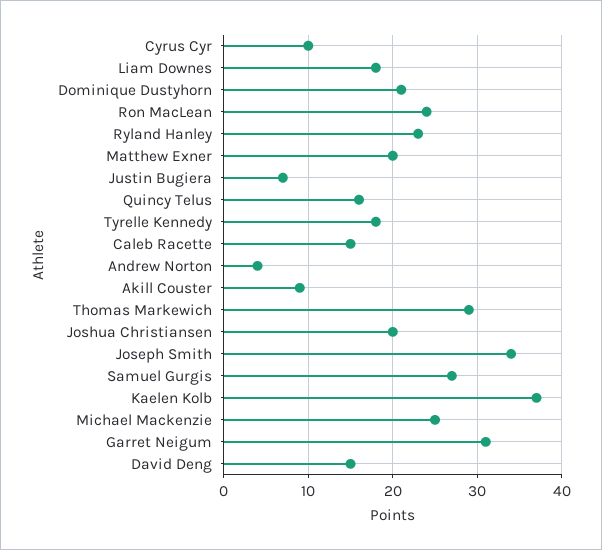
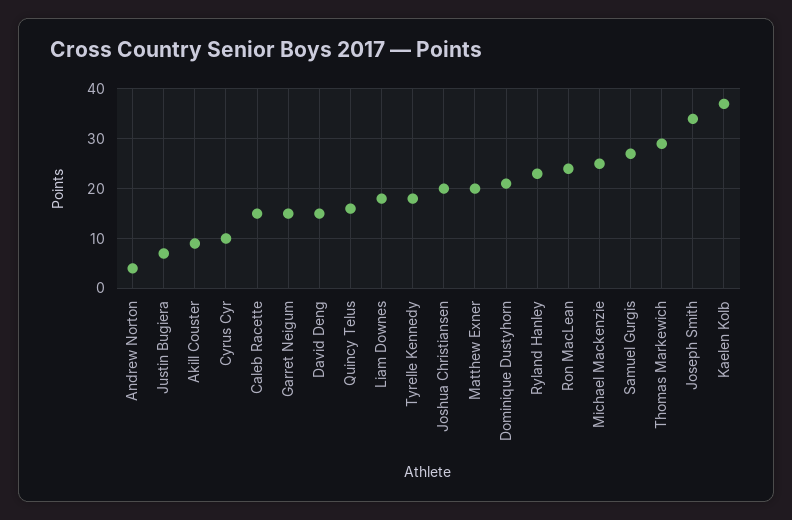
  {
    "Cyrus Cyr": 10,
    "Liam Downes": 18,
    "Dominique Dustyhorn": 21,
    "Ron MacLean": 24,
    "Ryland Hanley": 23,
    "Matthew Exner": 20,
    "Justin Bugiera": 7,
    "Quincy Telus": 16,
    "Tyrelle Kennedy": 18,
    "Caleb Racette": 15,
    "Andrew Norton": 4,
    "Akill Couster": 9,
    "Thomas Markewich": 29,
    "Joshua Christiansen": 20,
    "Joseph Smith": 34,
    "Samuel Gurgis": 27,
    "Kaelen Kolb": 37,
    "Michael Mackenzie": 25,
-   "Garret Neigum": 31,
+   "Garret Neigum": 15,
    "David Deng": 15
  }

